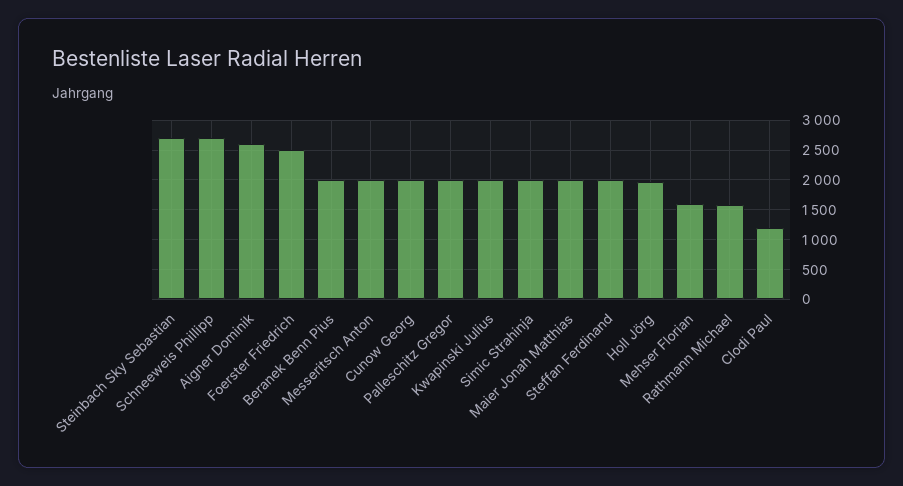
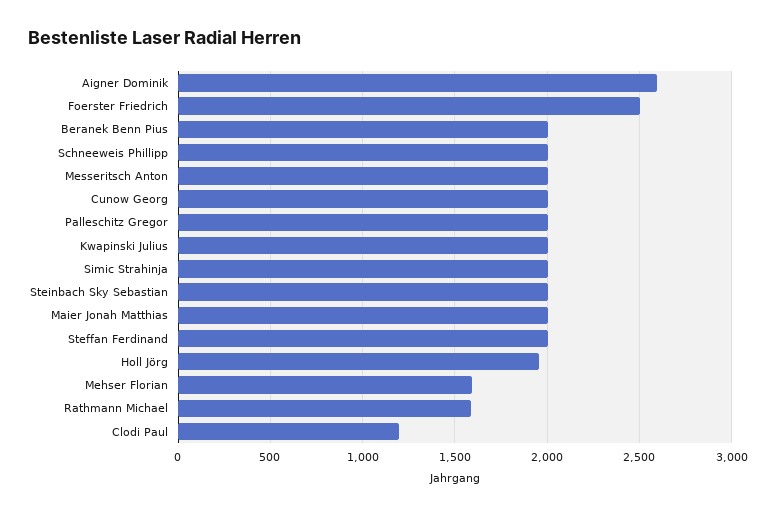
  {
-   "Steinbach Sky Sebastian": 2750,
+   "Steinbach Sky Sebastian": 2000,
-   "Schneeweis Phillipp": 2750,
+   "Schneeweis Phillipp": 2000,
    "Aigner Dominik": 2600,
    "Foerster Friedrich": 2500,
    "Beranek Benn Pius": 2000,
    "Messeritsch Anton": 2000,
    "Cunow Georg": 2000,
    "Palleschitz Gregor": 2000,
    "Kwapinski Julius": 2000,
    "Simic Strahinja": 2000,
    "Maier Jonah Matthias": 2000,
    "Steffan Ferdinand": 2000,
    "Holl Jörg": 1950,
    "Mehser Florian": 1600,
    "Rathmann Michael": 1600,
    "Clodi Paul": 1200
  }

